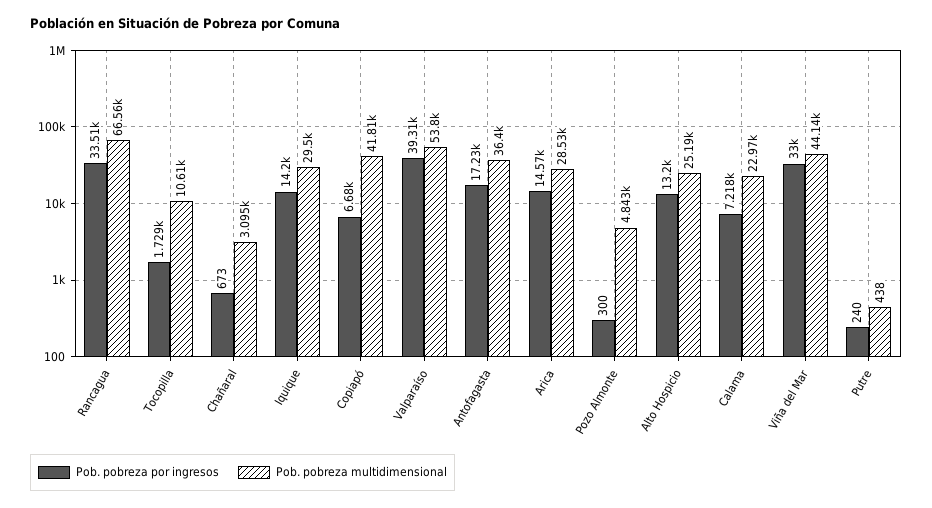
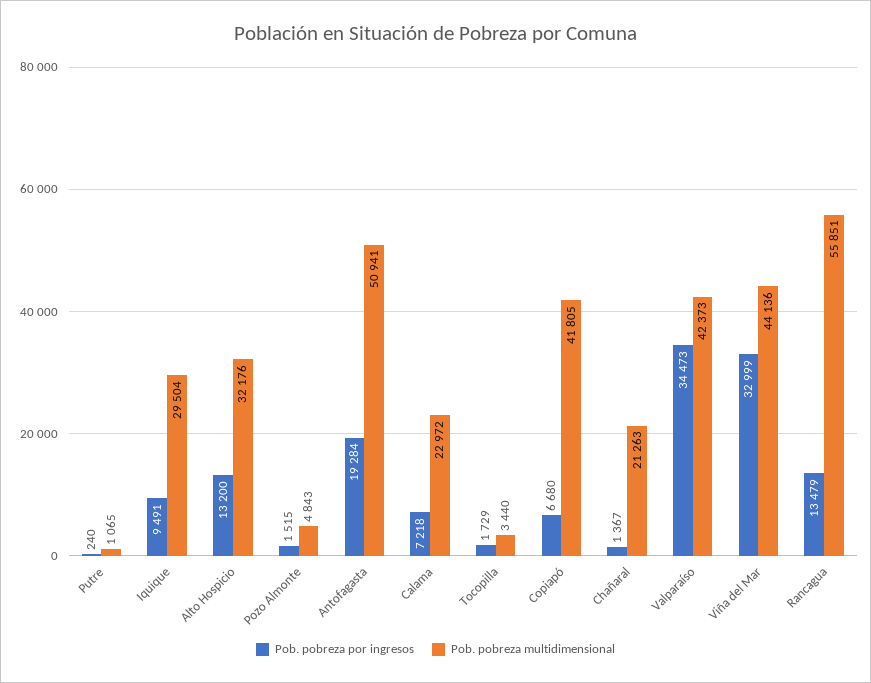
  {
    "Pob. pobreza por ingresos": {
-     "Rancagua": 33510,
+     "Rancagua": 13479,
      "Tocopilla": 1729,
-     "Chañaral": 673,
+     "Chañaral": 1367,
-     "Iquique": 14200,
+     "Iquique": 9491,
      "Copiapó": 6680,
-     "Valparaíso": 39310,
+     "Valparaíso": 34473,
-     "Antofagasta": 17230,
+     "Antofagasta": 19284,
-     "Arica": 14570,
-     "Pozo Almonte": 300,
+     "Pozo Almonte": 1515,
      "Alto Hospicio": 13200,
      "Calama": 7218,
      "Viña del Mar": 32999,
      "Putre": 240
    },
    "Pob. pobreza multidimensional": {
-     "Rancagua": 66560,
+     "Rancagua": 55851,
-     "Tocopilla": 10610,
+     "Tocopilla": 3440,
-     "Chañaral": 3095,
+     "Chañaral": 21263,
      "Iquique": 29504,
      "Copiapó": 41805,
-     "Valparaíso": 53800,
+     "Valparaíso": 42373,
-     "Antofagasta": 36400,
+     "Antofagasta": 50941,
-     "Arica": 28530,
      "Pozo Almonte": 4843,
-     "Alto Hospicio": 25190,
+     "Alto Hospicio": 32176,
      "Calama": 22972,
      "Viña del Mar": 44136,
-     "Putre": 438
+     "Putre": 1065
    }
  }

